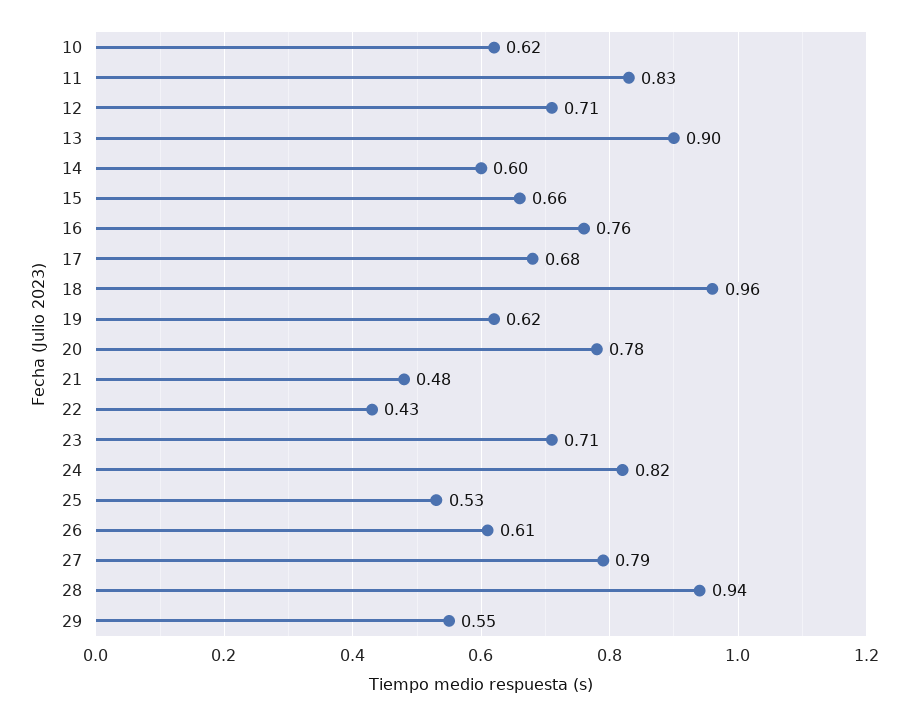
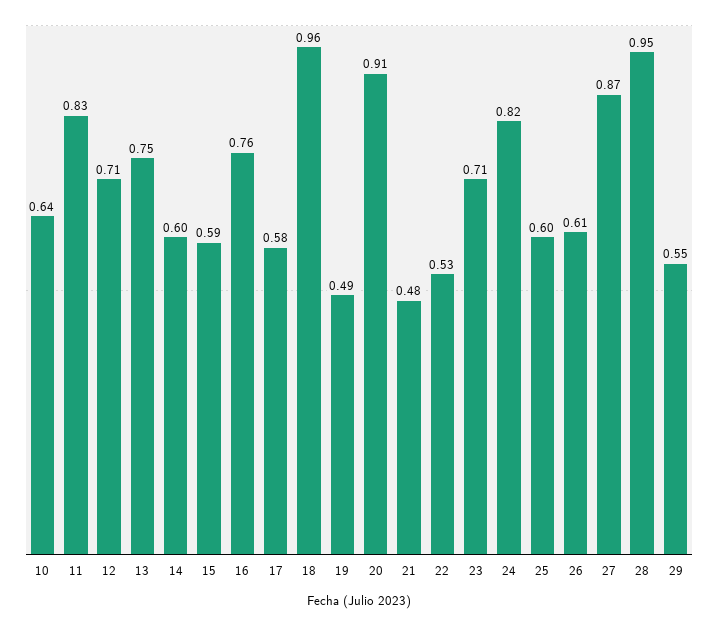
  {
-   "10": 0.62,
+   "10": 0.64,
    "11": 0.83,
    "12": 0.71,
-   "13": 0.9,
+   "13": 0.75,
    "14": 0.6,
-   "15": 0.66,
+   "15": 0.59,
    "16": 0.76,
-   "17": 0.68,
+   "17": 0.58,
    "18": 0.96,
-   "19": 0.62,
+   "19": 0.49,
-   "20": 0.78,
+   "20": 0.91,
    "21": 0.48,
-   "22": 0.43,
+   "22": 0.53,
    "23": 0.71,
    "24": 0.82,
-   "25": 0.53,
+   "25": 0.6,
    "26": 0.61,
-   "27": 0.79,
+   "27": 0.87,
-   "28": 0.94,
+   "28": 0.95,
    "29": 0.55
  }

